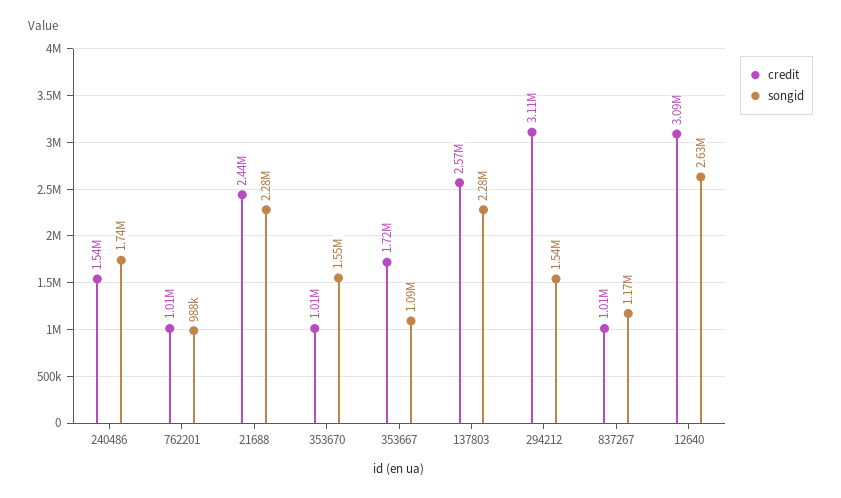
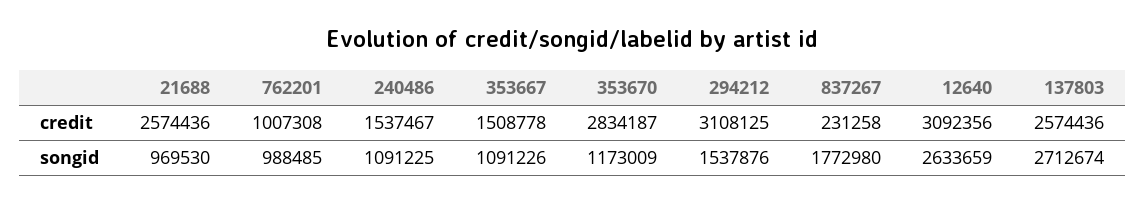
  {
    "credit": {
      "240486": 1537467,
      "762201": 1007308,
-     "21688": 2440000,
+     "21688": 2574436,
-     "353670": 1010000,
+     "353670": 2834187,
-     "353667": 1720000,
+     "353667": 1508778,
      "137803": 2574436,
      "294212": 3108125,
-     "837267": 1010000,
+     "837267": 231258,
      "12640": 3092356
    },
    "songid": {
-     "240486": 1740000,
+     "240486": 1091225,
      "762201": 988485,
-     "21688": 2280000,
+     "21688": 969530,
-     "353670": 1550000,
+     "353670": 1173009,
      "353667": 1091226,
-     "137803": 2280000,
+     "137803": 2712674,
      "294212": 1537876,
-     "837267": 1170000,
+     "837267": 1772980,
      "12640": 2633659
    }
  }

